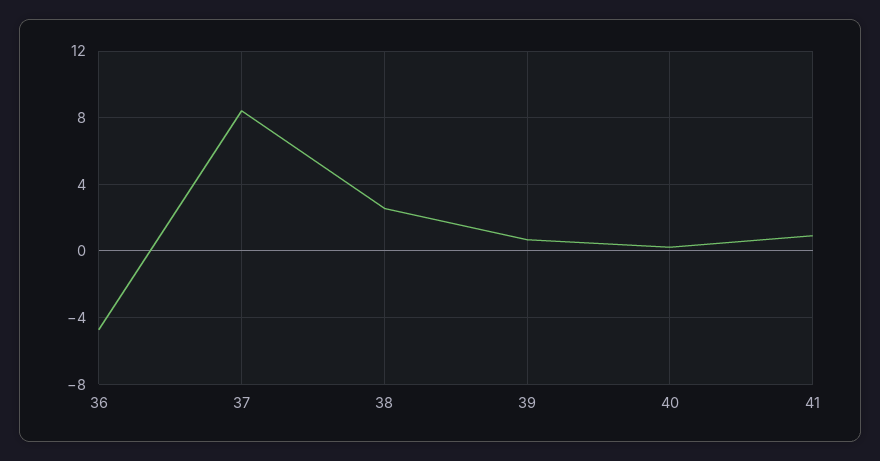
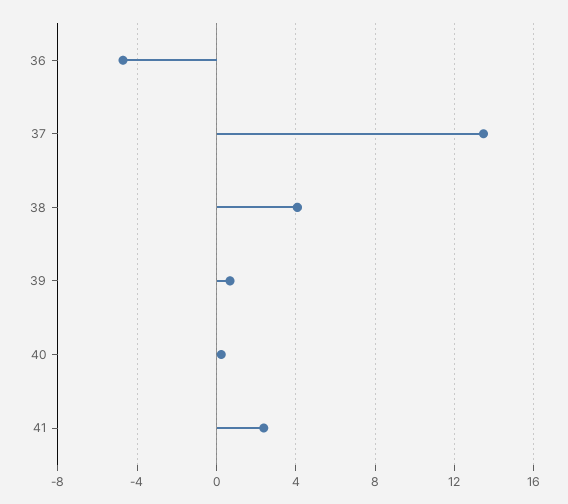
  {
    "36": -4.5,
-   "37": 8.5,
+   "37": 13.5,
-   "38": 2.5,
+   "38": 4,
    "39": 0.5,
    "40": 0,
-   "41": 1
+   "41": 2.5
  }

